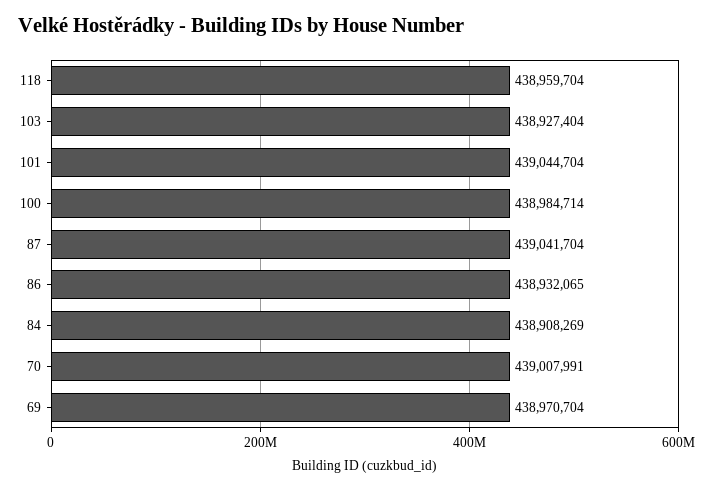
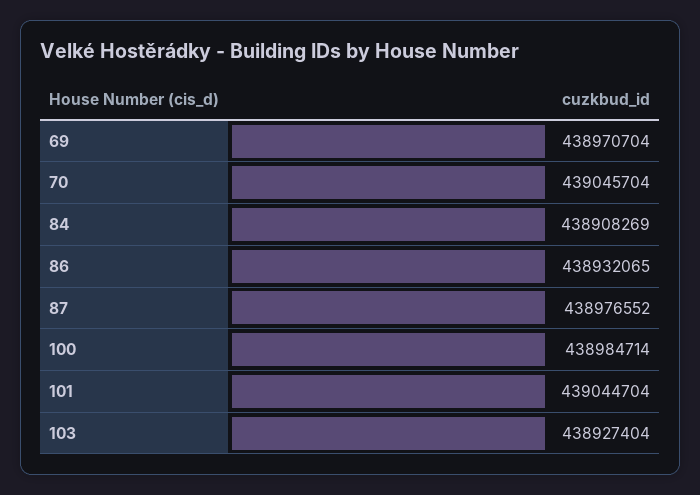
  {
-   "118": 438959704,
    "103": 438927404,
    "101": 439044704,
    "100": 438984714,
-   "87": 439041704,
+   "87": 438976552,
    "86": 438932065,
    "84": 438908269,
-   "70": 439007991,
+   "70": 439045704,
    "69": 438970704
  }

